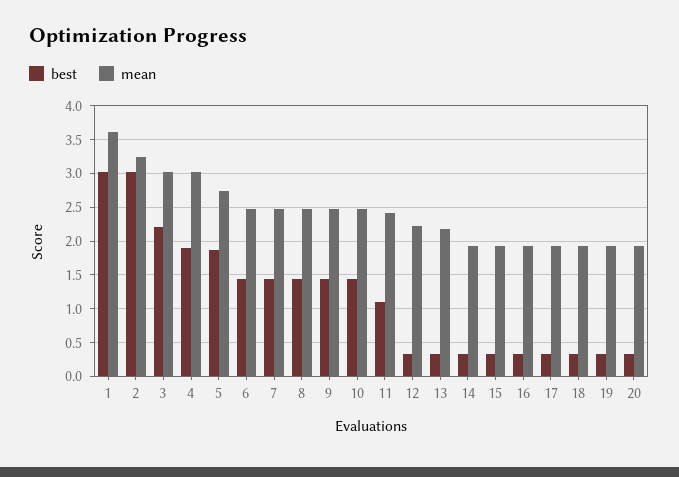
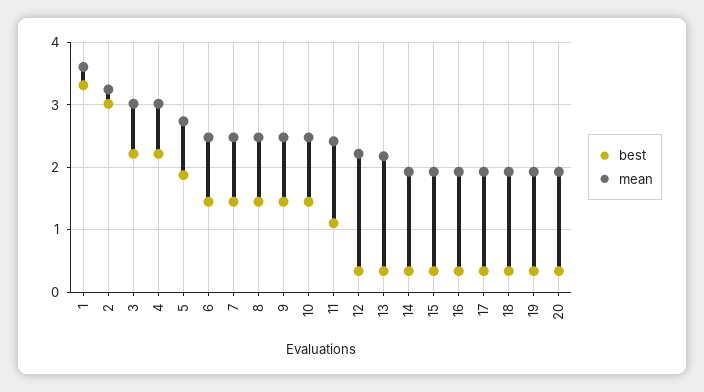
  {
    "best": {
-     "1": 3,
+     "1": 3.3,
      "2": 3,
      "3": 2.2,
-     "4": 1.9,
+     "4": 2.2,
      "5": 1.9,
      "6": 1.4,
      "7": 1.4,
      "8": 1.4,
      "9": 1.4,
      "10": 1.4,
      "11": 1.1,
      "12": 0.3,
      "13": 0.3,
      "14": 0.3,
      "15": 0.3,
      "16": 0.3,
      "17": 0.3,
      "18": 0.3,
      "19": 0.3,
      "20": 0.3
    },
    "mean": {
      "1": 3.6,
      "2": 3.2,
      "3": 3,
      "4": 3,
      "5": 2.7,
      "6": 2.5,
      "7": 2.5,
      "8": 2.5,
      "9": 2.5,
      "10": 2.5,
      "11": 2.4,
      "12": 2.2,
      "13": 2.2,
      "14": 1.9,
      "15": 1.9,
      "16": 1.9,
      "17": 1.9,
      "18": 1.9,
      "19": 1.9,
      "20": 1.9
    }
  }

